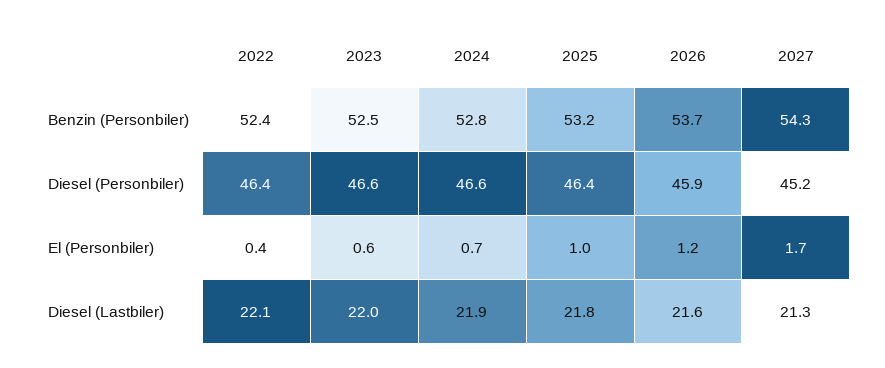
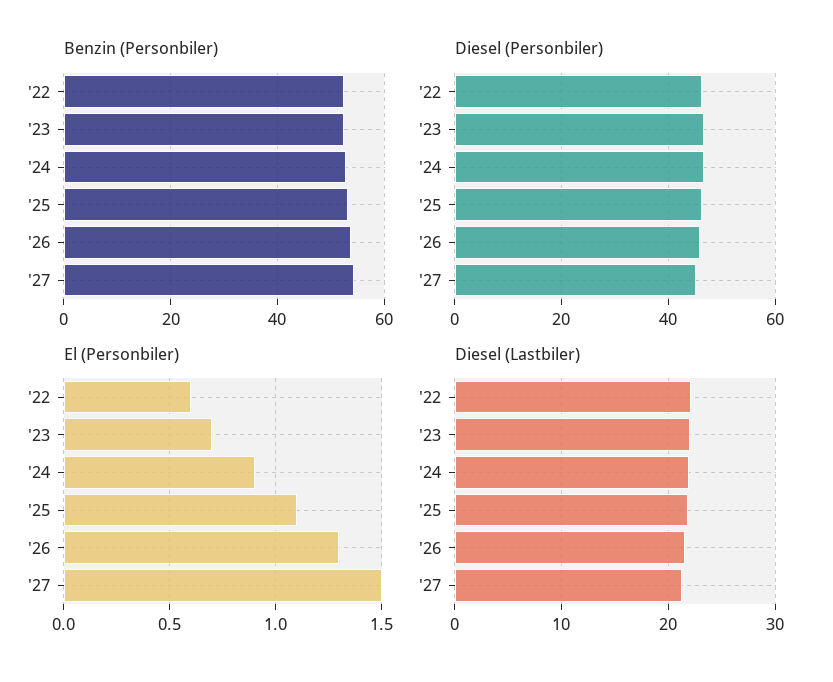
  {
    "Benzin (Personbiler)": {
      "2022": 52.4,
      "2023": 52.5,
      "2024": 52.8,
      "2025": 53.2,
      "2026": 53.7,
      "2027": 54.3
    },
    "Diesel (Personbiler)": {
      "2022": 46.4,
      "2023": 46.6,
      "2024": 46.6,
      "2025": 46.4,
      "2026": 45.9,
      "2027": 45.2
    },
    "El (Personbiler)": {
-     "2022": 0.4,
+     "2022": 0.6,
-     "2023": 0.6,
+     "2023": 0.7,
-     "2024": 0.7,
+     "2024": 0.9,
-     "2025": 1,
+     "2025": 1.1,
-     "2026": 1.2,
+     "2026": 1.3,
-     "2027": 1.7
+     "2027": 1.5
    },
    "Diesel (Lastbiler)": {
      "2022": 22.1,
      "2023": 22,
      "2024": 21.9,
      "2025": 21.8,
      "2026": 21.6,
      "2027": 21.3
    }
  }

